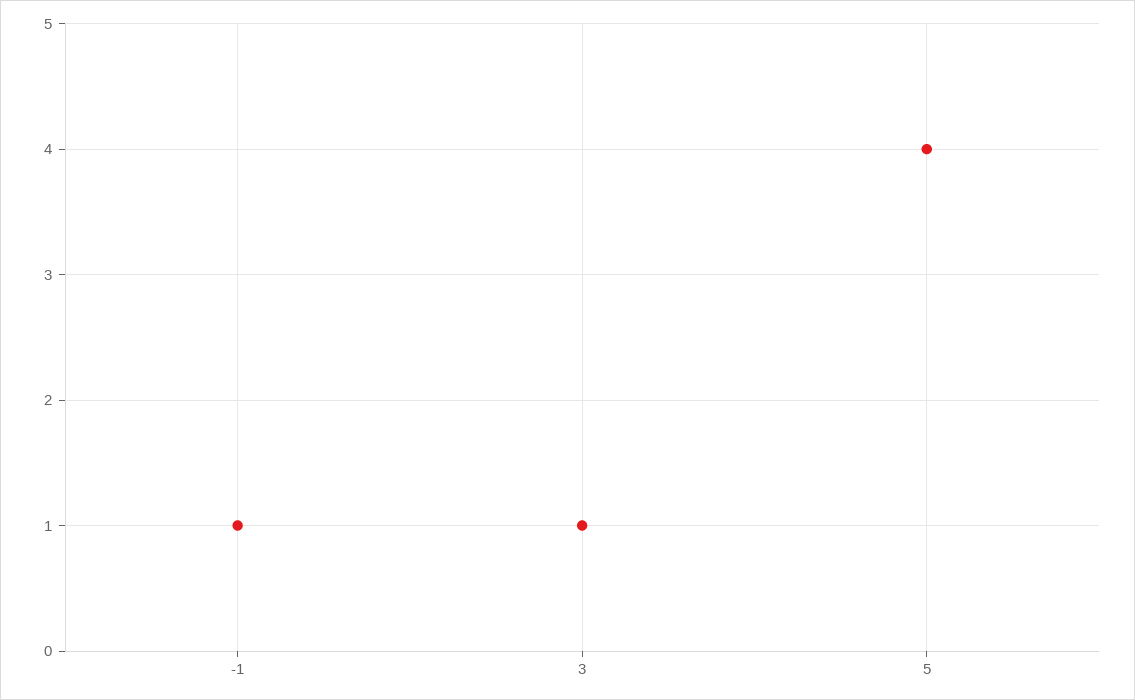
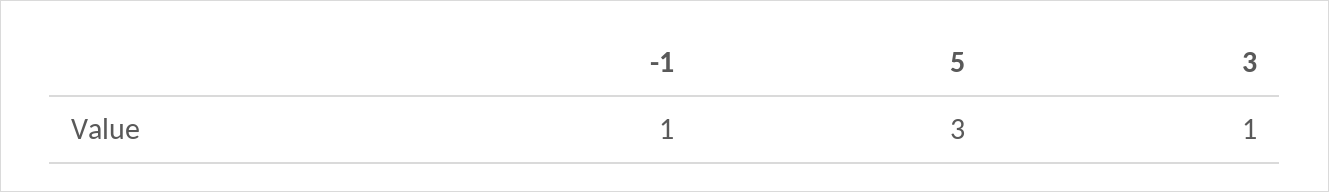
  {
    "-1": 1,
    "3": 1,
-   "5": 4
+   "5": 3
  }

